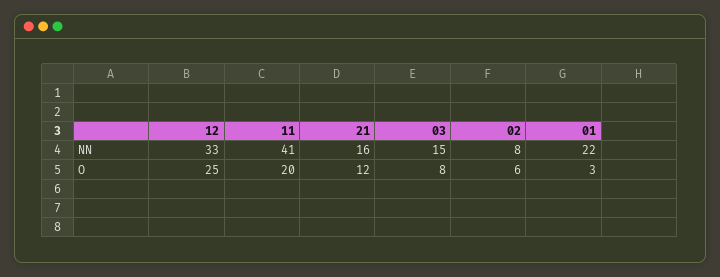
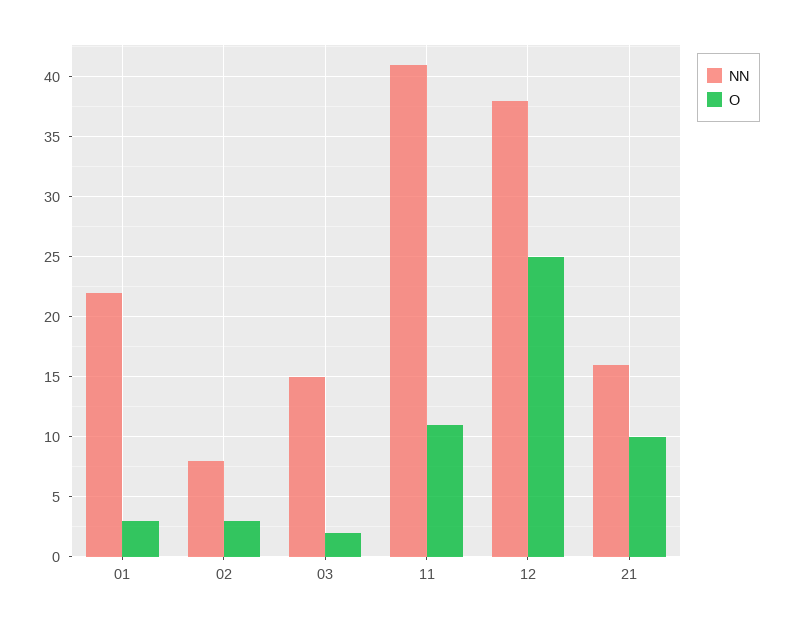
  {
    "NN": {
-     "12": 33,
+     "12": 38,
      "11": 41,
      "21": 16,
      "03": 15,
      "02": 8,
      "01": 22
    },
    "O": {
      "12": 25,
-     "11": 20,
+     "11": 11,
-     "21": 12,
+     "21": 10,
-     "03": 8,
+     "03": 2,
-     "02": 6,
+     "02": 3,
      "01": 3
    }
  }

